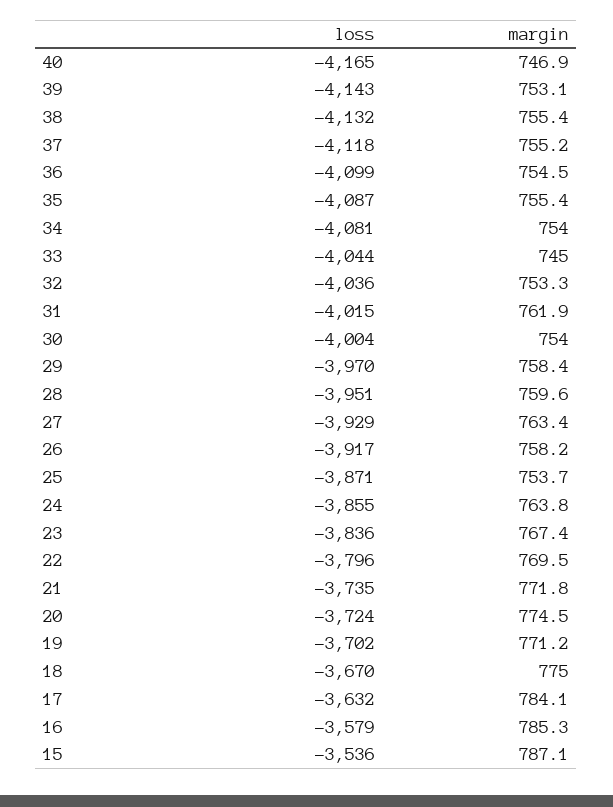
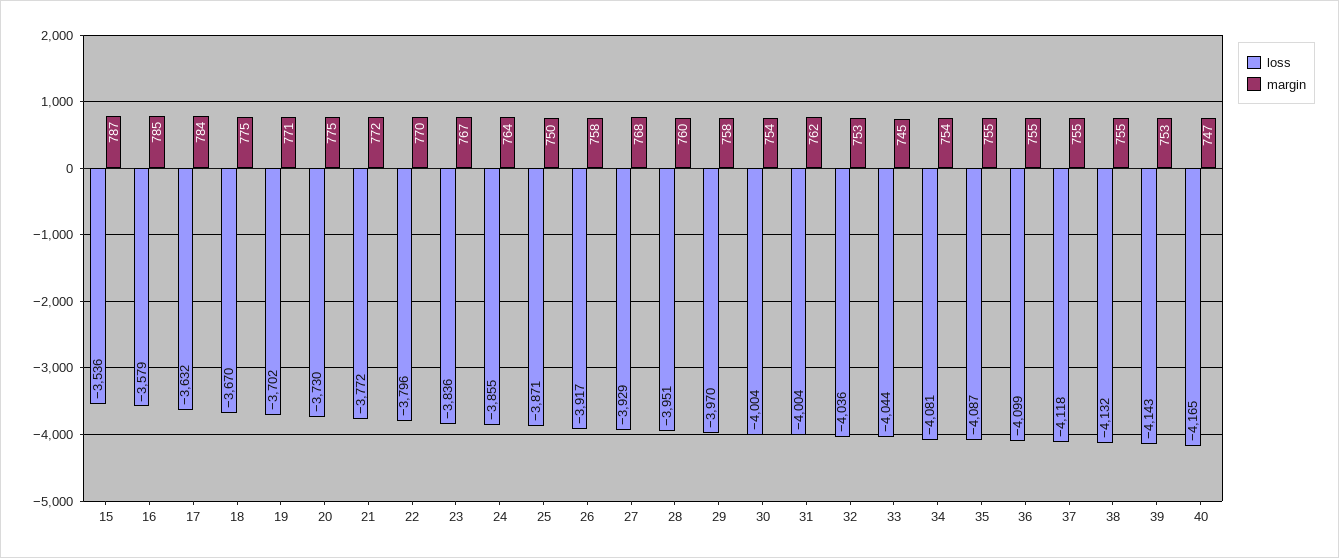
  {
    "loss": {
      "40": -4165,
      "39": -4143,
      "38": -4132,
      "37": -4118,
      "36": -4099,
      "35": -4087,
      "34": -4081,
      "33": -4044,
      "32": -4036,
-     "31": -4015,
+     "31": -4004,
      "30": -4004,
      "29": -3970,
      "28": -3951,
      "27": -3929,
      "26": -3917,
      "25": -3871,
      "24": -3855,
      "23": -3836,
      "22": -3796,
-     "21": -3735,
+     "21": -3772,
-     "20": -3724,
+     "20": -3730,
      "19": -3702,
      "18": -3670,
      "17": -3632,
      "16": -3579,
      "15": -3536
    },
    "margin": {
      "40": 746.9,
      "39": 753.1,
      "38": 755.4,
      "37": 755.2,
      "36": 754.5,
      "35": 755.4,
      "34": 754,
      "33": 745,
      "32": 753.3,
      "31": 761.9,
      "30": 754,
      "29": 758.4,
      "28": 759.6,
-     "27": 763.4,
+     "27": 768,
      "26": 758.2,
-     "25": 753.7,
+     "25": 750,
      "24": 763.8,
      "23": 767.4,
      "22": 769.5,
      "21": 771.8,
      "20": 774.5,
      "19": 771.2,
      "18": 775,
      "17": 784.1,
      "16": 785.3,
      "15": 787.1
    }
  }

